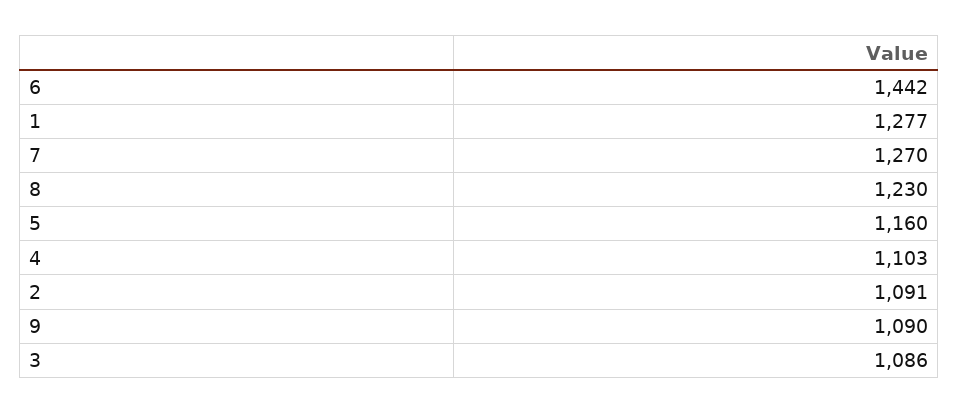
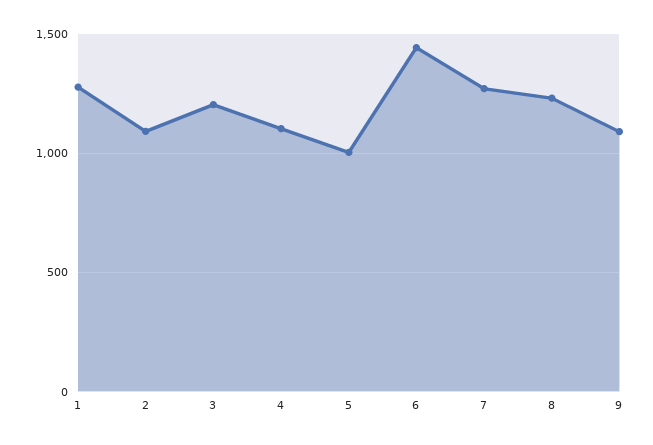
  {
    "6": 1442,
    "1": 1277,
    "7": 1270,
    "8": 1230,
-   "5": 1160,
+   "5": 1000,
    "4": 1103,
    "2": 1091,
    "9": 1090,
-   "3": 1086
+   "3": 1200
  }

